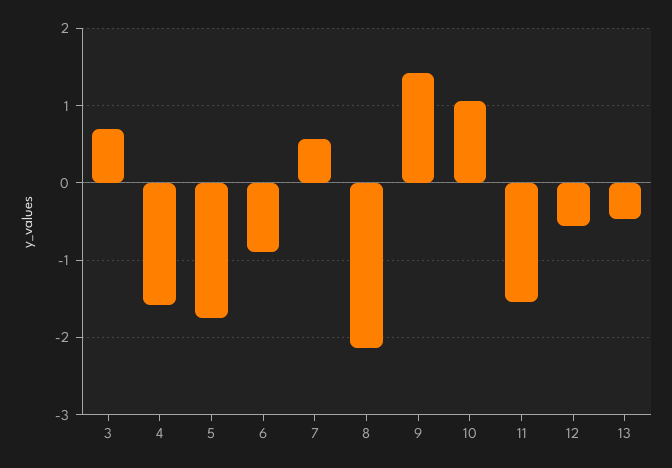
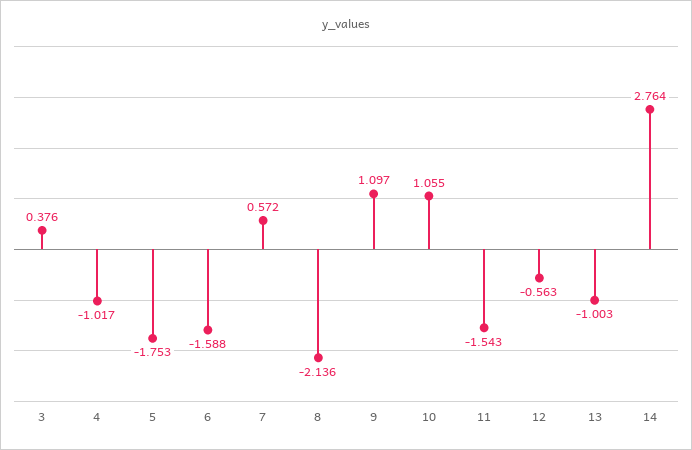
  {
-   "3": 0.7,
+   "3": 0.376,
-   "4": -1.6,
+   "4": -1.017,
    "5": -1.753,
-   "6": -0.9,
+   "6": -1.588,
    "7": 0.572,
    "8": -2.136,
-   "9": 1.4,
+   "9": 1.097,
    "10": 1.055,
    "11": -1.543,
    "12": -0.563,
-   "13": -0.5
+   "13": -1.003,
+   "14": 2.764
  }

